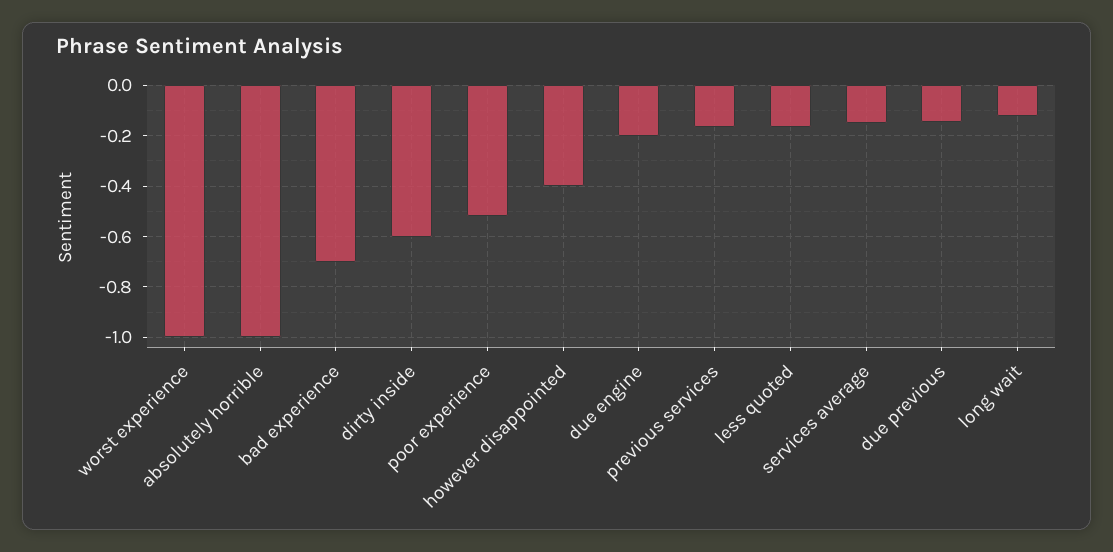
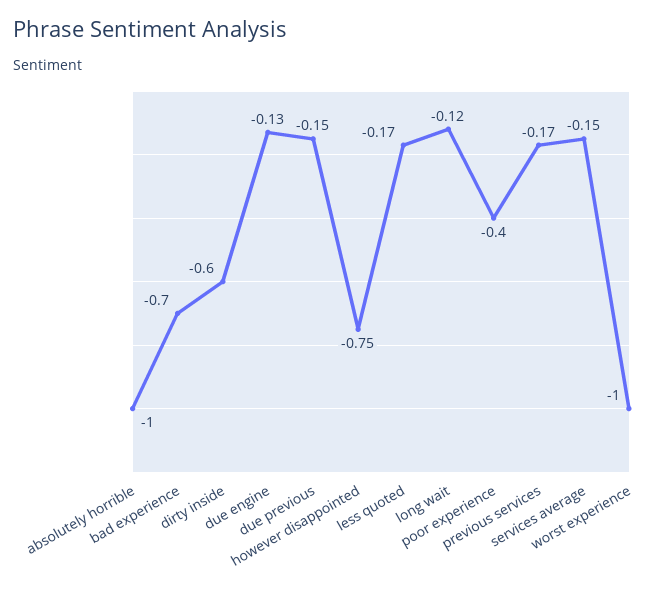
  {
    "worst experience": -1,
    "absolutely horrible": -1,
    "bad experience": -0.7,
    "dirty inside": -0.6,
-   "poor experience": -0.525,
+   "poor experience": -0.4,
-   "however disappointed": -0.4,
+   "however disappointed": -0.75,
-   "due engine": -0.2,
+   "due engine": -0.13,
    "previous services": -0.17,
    "less quoted": -0.17,
    "services average": -0.15,
    "due previous": -0.15,
    "long wait": -0.12
  }

